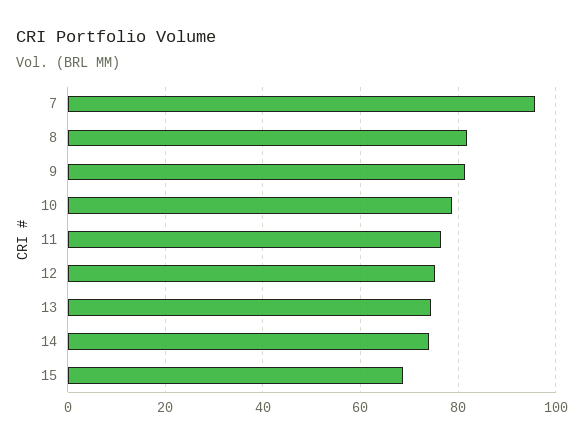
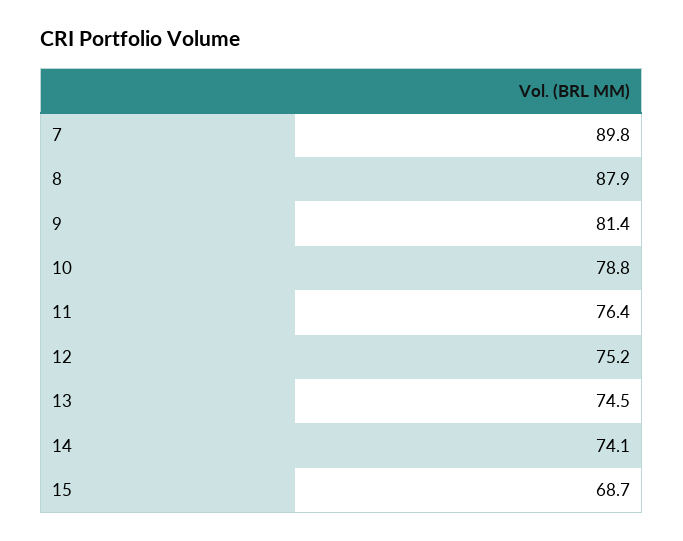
  {
-   "7": 96,
+   "7": 89.8,
-   "8": 82,
+   "8": 87.9,
    "9": 81.4,
    "10": 78.8,
    "11": 76.4,
    "12": 75.2,
    "13": 74.5,
    "14": 74.1,
    "15": 68.7
  }

